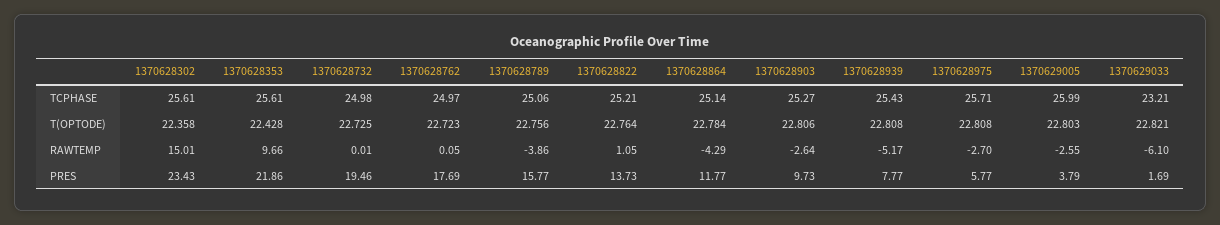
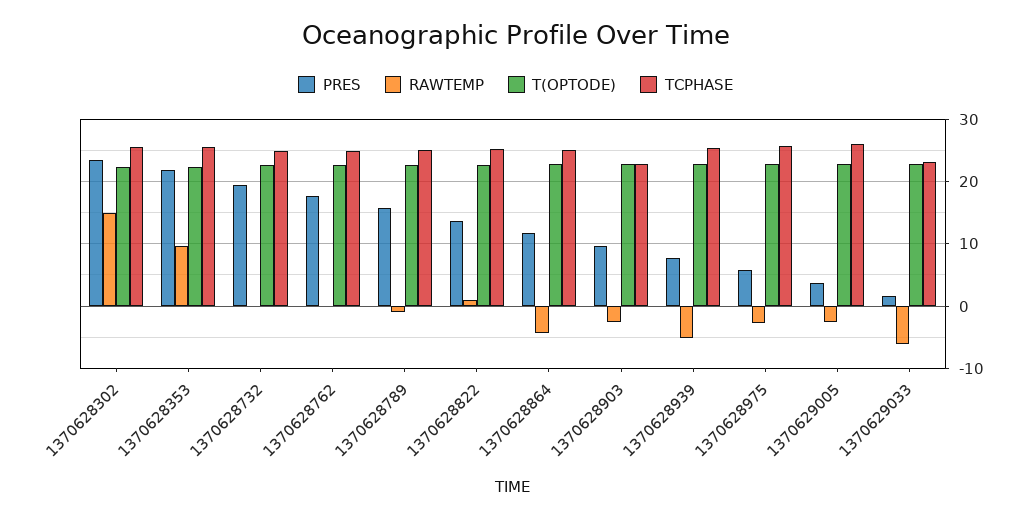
  {
    "TCPHASE": {
      "1370628302": 25.61,
      "1370628353": 25.61,
      "1370628732": 24.98,
      "1370628762": 24.97,
      "1370628789": 25.06,
      "1370628822": 25.21,
      "1370628864": 25.14,
-     "1370628903": 25.27,
+     "1370628903": 23,
      "1370628939": 25.43,
      "1370628975": 25.71,
      "1370629005": 25.99,
      "1370629033": 23.21
    },
    "T(OPTODE)": {
      "1370628302": 22.358,
      "1370628353": 22.428,
      "1370628732": 22.725,
      "1370628762": 22.723,
      "1370628789": 22.756,
      "1370628822": 22.764,
      "1370628864": 22.784,
      "1370628903": 22.806,
      "1370628939": 22.808,
      "1370628975": 22.808,
      "1370629005": 22.803,
      "1370629033": 22.821
    },
    "RAWTEMP": {
      "1370628302": 15.01,
      "1370628353": 9.66,
      "1370628732": 0.01,
      "1370628762": 0.05,
-     "1370628789": -3.86,
+     "1370628789": -1,
      "1370628822": 1.05,
      "1370628864": -4.29,
      "1370628903": -2.64,
      "1370628939": -5.17,
      "1370628975": -2.7,
      "1370629005": -2.55,
      "1370629033": -6.1
    },
    "PRES": {
      "1370628302": 23.43,
      "1370628353": 21.86,
      "1370628732": 19.46,
      "1370628762": 17.69,
      "1370628789": 15.77,
      "1370628822": 13.73,
      "1370628864": 11.77,
      "1370628903": 9.73,
      "1370628939": 7.77,
      "1370628975": 5.77,
      "1370629005": 3.79,
      "1370629033": 1.69
    }
  }

